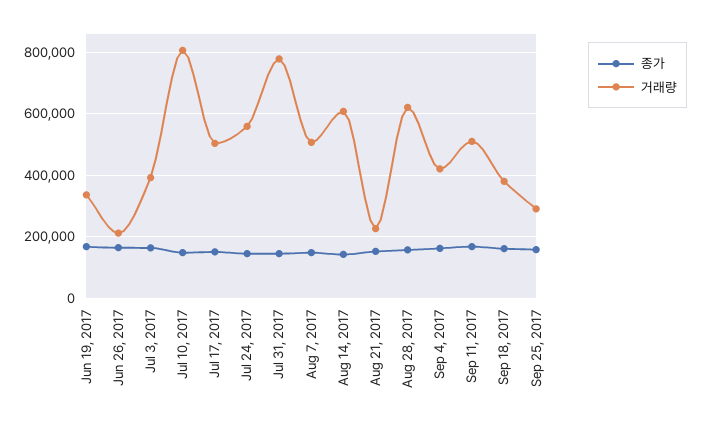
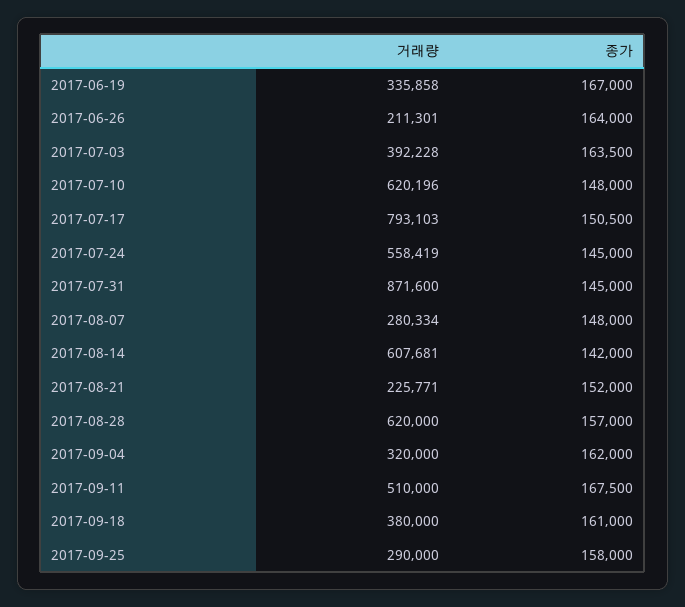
  {
    "종가": {
      "Jun 19, 2017": 167000,
      "Jun 26, 2017": 164000,
      "Jul 3, 2017": 163500,
      "Jul 10, 2017": 148000,
      "Jul 17, 2017": 150500,
      "Jul 24, 2017": 145000,
      "Jul 31, 2017": 145000,
      "Aug 7, 2017": 148000,
      "Aug 14, 2017": 142000,
      "Aug 21, 2017": 152000,
      "Aug 28, 2017": 157000,
      "Sep 4, 2017": 162000,
      "Sep 11, 2017": 167500,
      "Sep 18, 2017": 161000,
      "Sep 25, 2017": 158000
    },
    "거래량": {
      "Jun 19, 2017": 335858,
      "Jun 26, 2017": 211301,
      "Jul 3, 2017": 392228,
-     "Jul 10, 2017": 800000,
+     "Jul 10, 2017": 620196,
-     "Jul 17, 2017": 500000,
+     "Jul 17, 2017": 793103,
      "Jul 24, 2017": 558419,
-     "Jul 31, 2017": 780000,
+     "Jul 31, 2017": 871600,
-     "Aug 7, 2017": 500000,
+     "Aug 7, 2017": 280334,
      "Aug 14, 2017": 607681,
      "Aug 21, 2017": 225771,
      "Aug 28, 2017": 620000,
-     "Sep 4, 2017": 420000,
+     "Sep 4, 2017": 320000,
      "Sep 11, 2017": 510000,
      "Sep 18, 2017": 380000,
      "Sep 25, 2017": 290000
    }
  }

